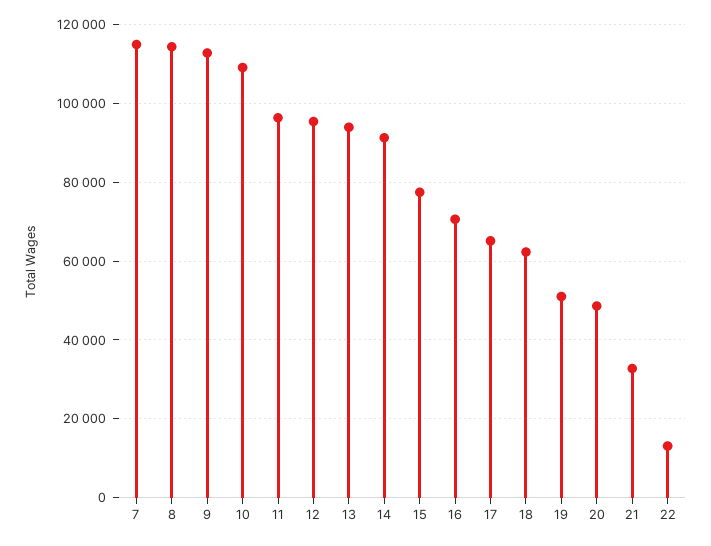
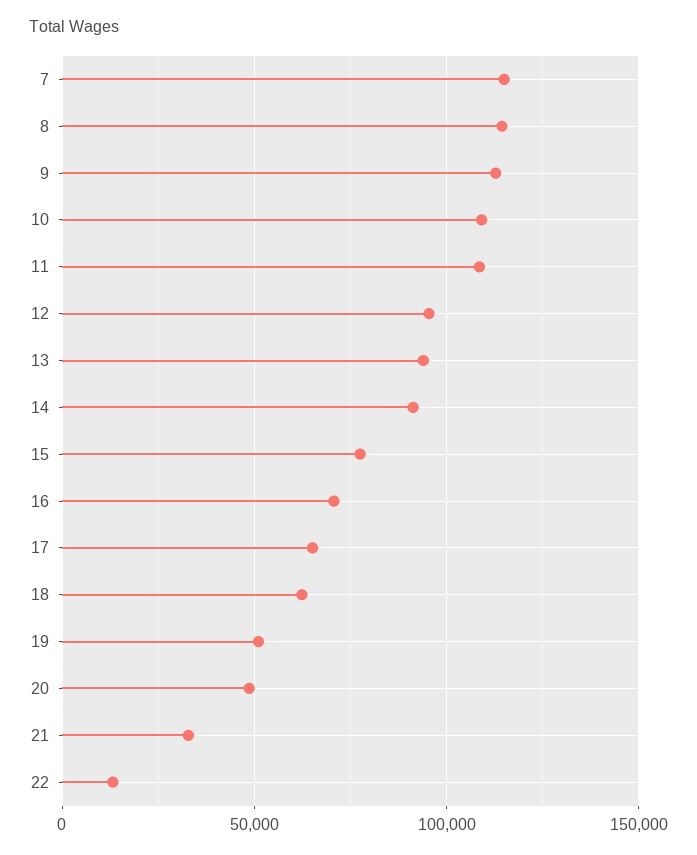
  {
    "7": 114000,
    "8": 114000,
    "9": 112000,
    "10": 110000,
-   "11": 96000,
+   "11": 110000,
    "12": 96000,
    "13": 94000,
    "14": 92000,
    "15": 78000,
    "16": 70000,
    "17": 66000,
    "18": 62000,
    "19": 52000,
    "20": 48000,
    "21": 32000,
    "22": 14000
  }

